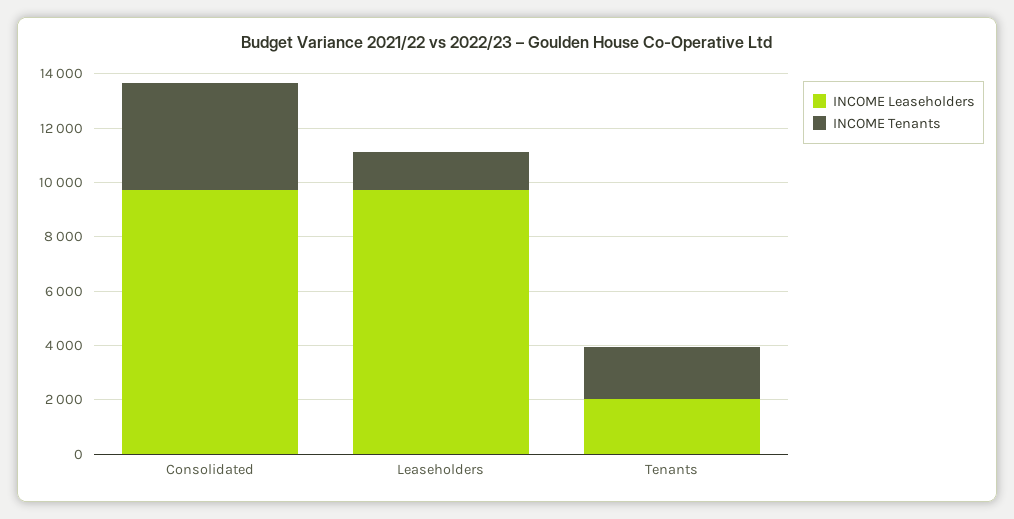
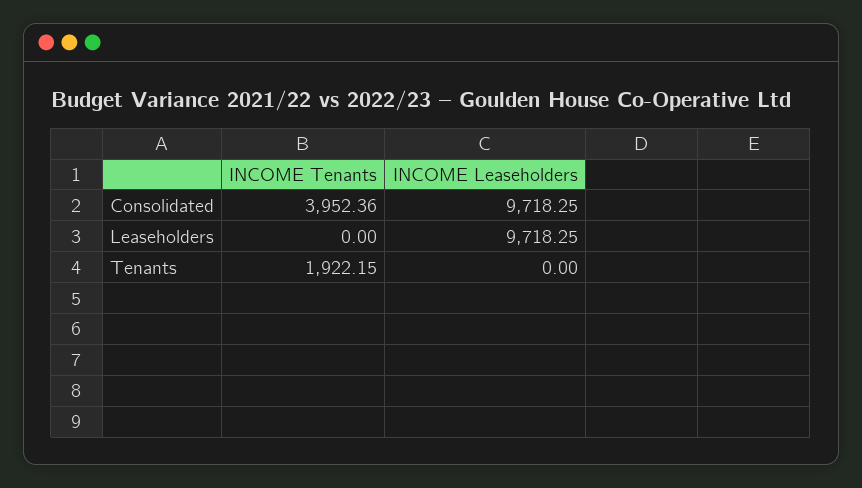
  {
    "INCOME Leaseholders": {
      "Consolidated": 9718.25,
      "Leaseholders": 9718.25,
-     "Tenants": 2000
+     "Tenants": 0
    },
    "INCOME Tenants": {
      "Consolidated": 3952.36,
-     "Leaseholders": 1500,
+     "Leaseholders": 0,
      "Tenants": 1922.15
    }
  }

